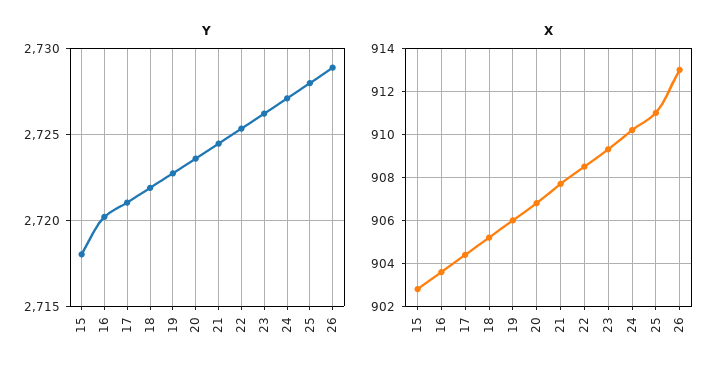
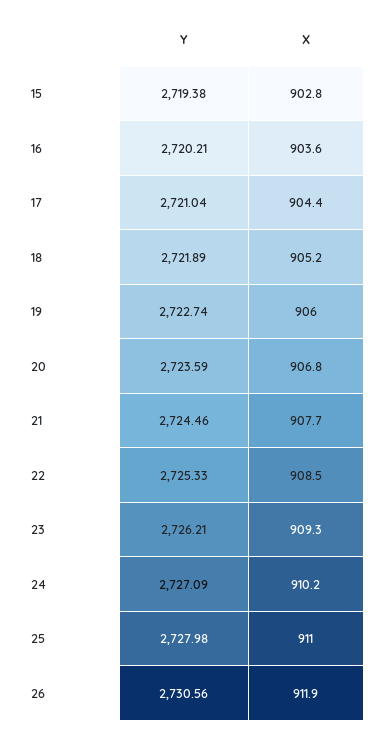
  {
    "Y": {
-     "15": 2718,
+     "15": 2719.38,
      "16": 2720.21,
      "17": 2721.04,
      "18": 2721.89,
      "19": 2722.74,
      "20": 2723.59,
      "21": 2724.46,
      "22": 2725.33,
      "23": 2726.21,
      "24": 2727.09,
      "25": 2727.98,
-     "26": 2729
+     "26": 2730.56
    },
    "X": {
      "15": 902.8,
      "16": 903.6,
      "17": 904.4,
      "18": 905.2,
      "19": 906,
      "20": 906.8,
      "21": 907.7,
      "22": 908.5,
      "23": 909.3,
      "24": 910.2,
      "25": 911,
-     "26": 913
+     "26": 911.9
    }
  }

